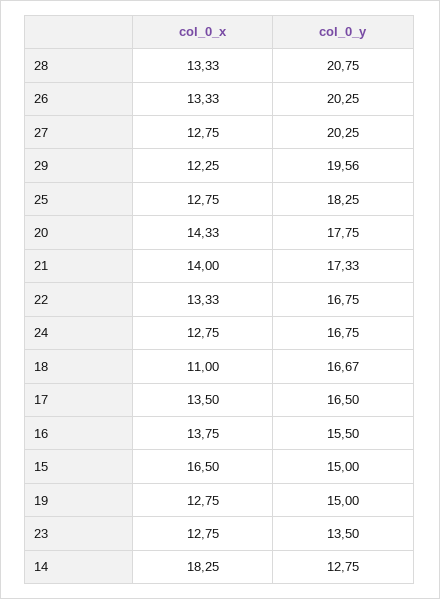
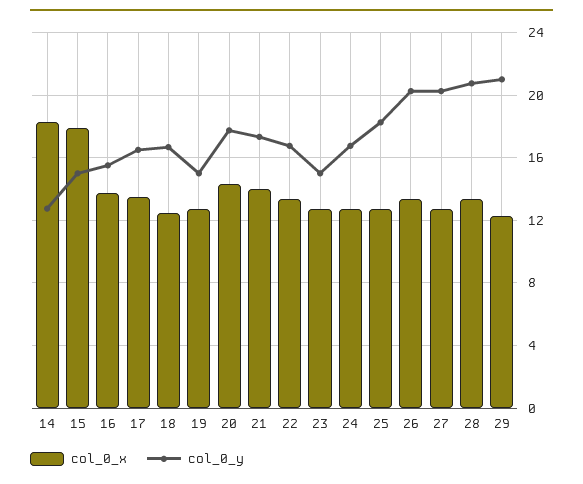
  {
    "col_0_x": {
      "28": 13.33,
      "26": 13.33,
      "27": 12.75,
      "29": 12.25,
      "25": 12.75,
      "20": 14.33,
      "21": 14,
      "22": 13.33,
      "24": 12.75,
-     "18": 11,
+     "18": 12.5,
      "17": 13.5,
      "16": 13.75,
-     "15": 16.5,
+     "15": 18,
      "19": 12.75,
      "23": 12.75,
      "14": 18.25
    },
    "col_0_y": {
      "28": 20.75,
      "26": 20.25,
      "27": 20.25,
-     "29": 19.56,
+     "29": 21,
      "25": 18.25,
      "20": 17.75,
      "21": 17.33,
      "22": 16.75,
      "24": 16.75,
      "18": 16.67,
      "17": 16.5,
      "16": 15.5,
      "15": 15,
      "19": 15,
-     "23": 13.5,
+     "23": 15,
      "14": 12.75
    }
  }

